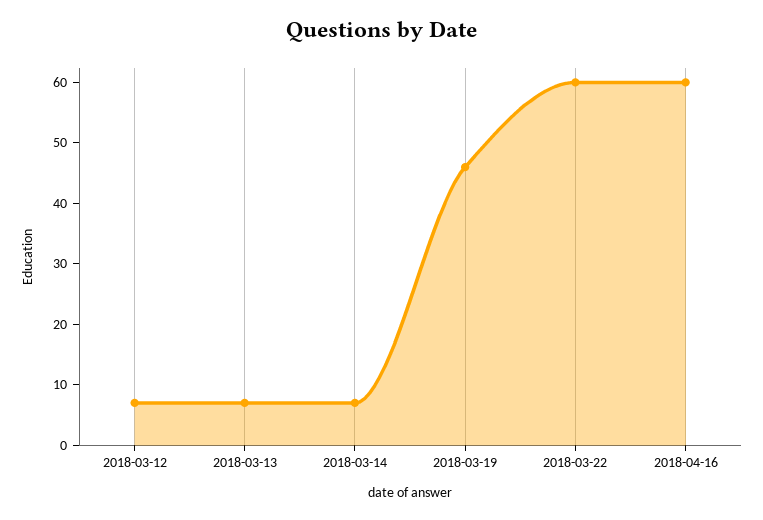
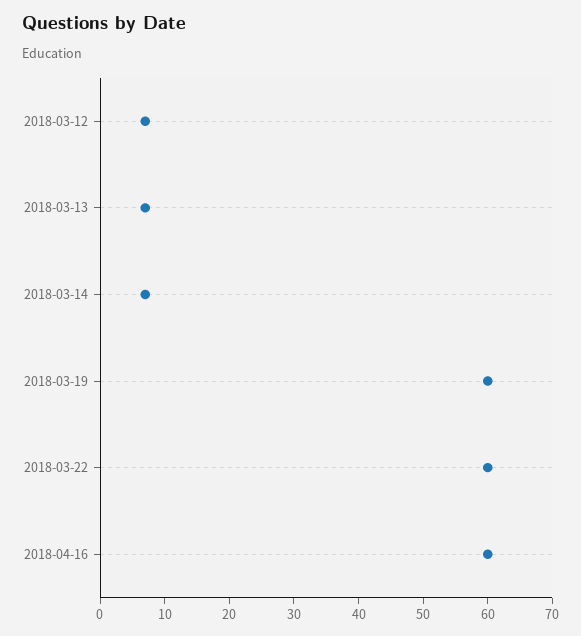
  {
    "2018-03-12": 5,
    "2018-03-13": 5,
    "2018-03-14": 5,
-   "2018-03-19": 45,
+   "2018-03-19": 60,
    "2018-03-22": 60,
    "2018-04-16": 60
  }

